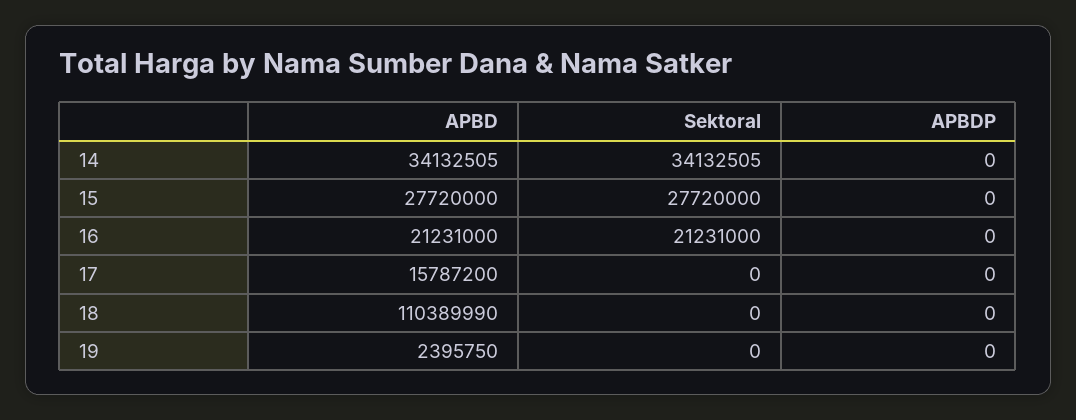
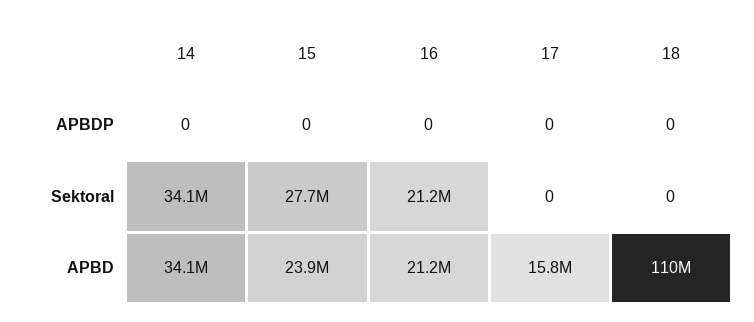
  {
    "APBD": {
      "14": 34132505,
-     "15": 27720000,
+     "15": 23900000,
      "16": 21231000,
      "17": 15787200,
-     "18": 110389990,
+     "18": 110389990
-     "19": 2395750
    },
    "Sektoral": {
      "14": 34132505,
      "15": 27720000,
      "16": 21231000,
      "17": 0,
-     "18": 0,
+     "18": 0
-     "19": 0
    },
    "APBDP": {
      "14": 0,
      "15": 0,
      "16": 0,
      "17": 0,
-     "18": 0,
+     "18": 0
-     "19": 0
    }
  }

